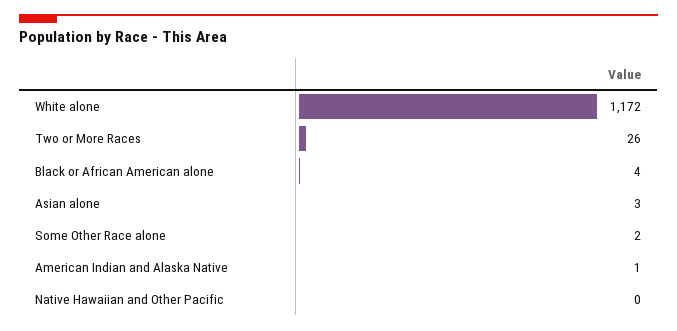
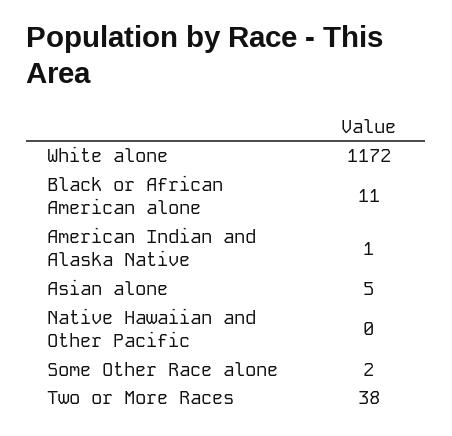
  {
    "White alone": 1172,
-   "Two or More Races": 26,
+   "Two or More Races": 38,
-   "Black or African American alone": 4,
+   "Black or African American alone": 11,
-   "Asian alone": 3,
+   "Asian alone": 5,
    "Some Other Race alone": 2,
    "American Indian and Alaska Native": 1,
    "Native Hawaiian and Other Pacific": 0
  }

